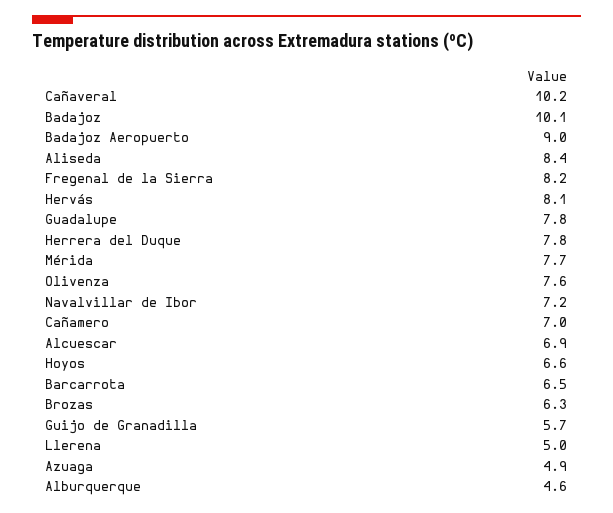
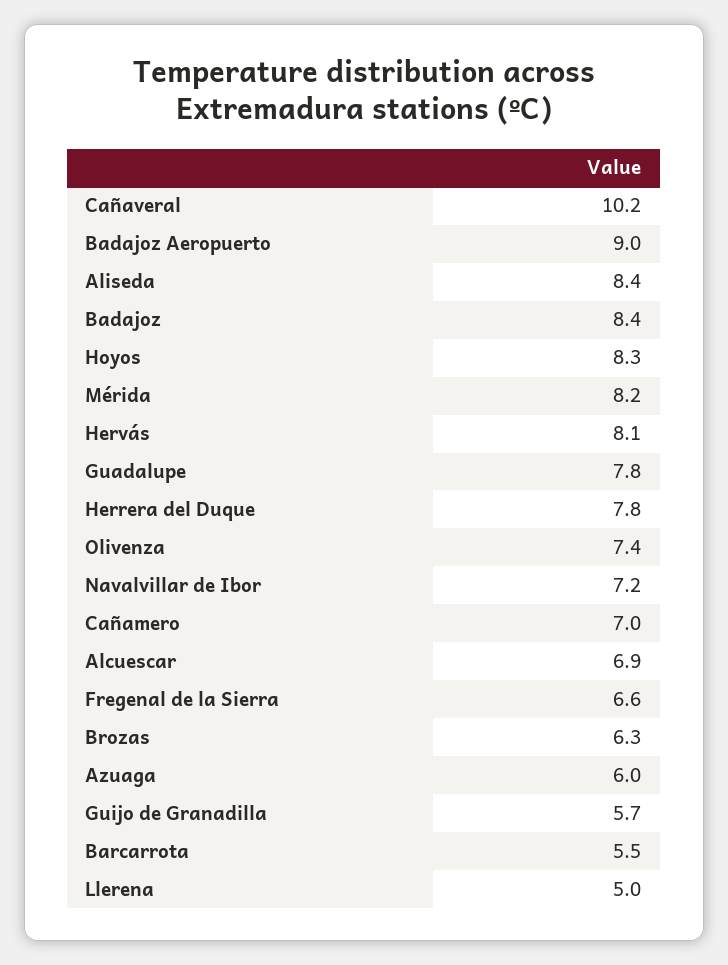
  {
    "Cañaveral": 10.2,
-   "Badajoz": 10.1,
+   "Badajoz": 8.4,
    "Badajoz Aeropuerto": 9,
    "Aliseda": 8.4,
-   "Fregenal de la Sierra": 8.2,
+   "Fregenal de la Sierra": 6.6,
    "Hervás": 8.1,
    "Guadalupe": 7.8,
    "Herrera del Duque": 7.8,
-   "Mérida": 7.7,
+   "Mérida": 8.2,
-   "Olivenza": 7.6,
+   "Olivenza": 7.4,
    "Navalvillar de Ibor": 7.2,
    "Cañamero": 7,
    "Alcuescar": 6.9,
-   "Hoyos": 6.6,
+   "Hoyos": 8.3,
-   "Barcarrota": 6.5,
+   "Barcarrota": 5.5,
    "Brozas": 6.3,
    "Guijo de Granadilla": 5.7,
    "Llerena": 5,
-   "Azuaga": 4.9,
+   "Azuaga": 6
-   "Alburquerque": 4.6
  }

